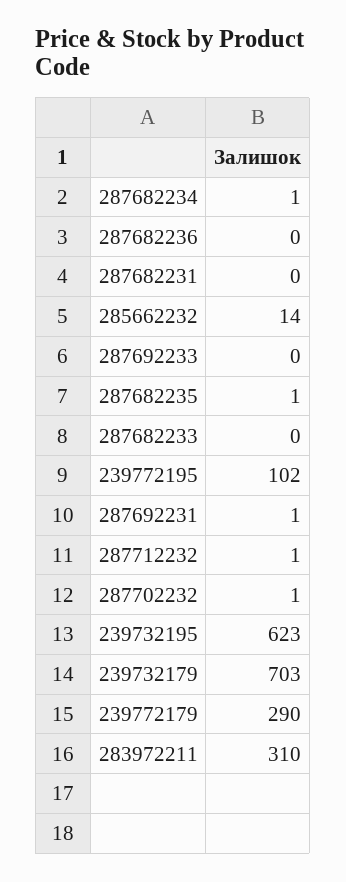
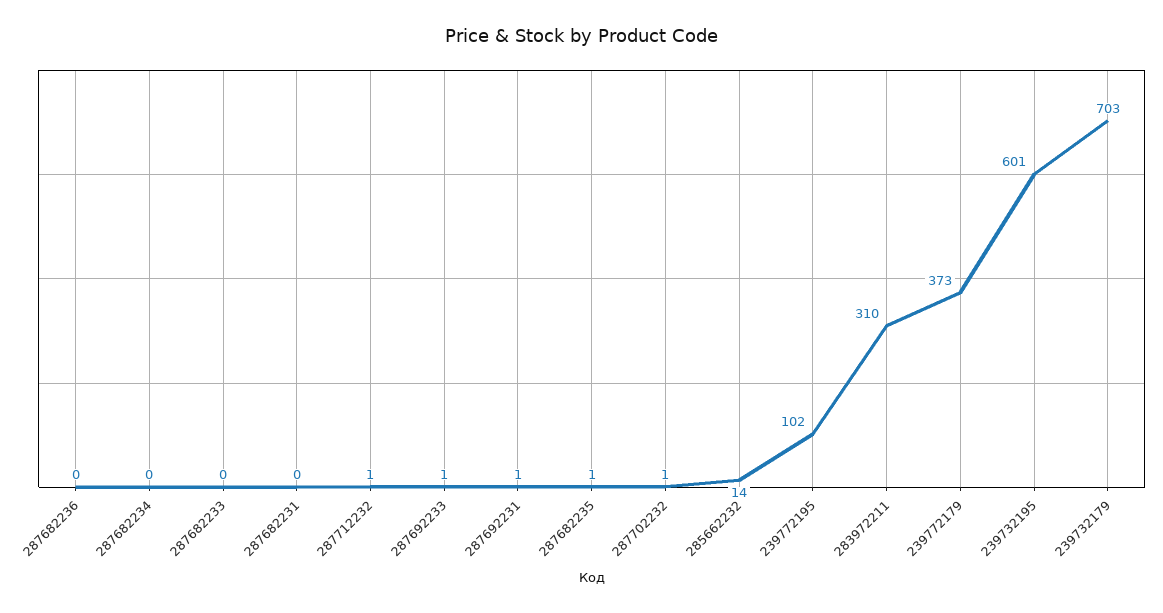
  {
-   "287682234": 1,
+   "287682234": 0,
    "287682236": 0,
    "287682231": 0,
    "285662232": 14,
-   "287692233": 0,
+   "287692233": 1,
    "287682235": 1,
    "287682233": 0,
    "239772195": 102,
    "287692231": 1,
    "287712232": 1,
    "287702232": 1,
-   "239732195": 623,
+   "239732195": 601,
    "239732179": 703,
-   "239772179": 290,
+   "239772179": 373,
    "283972211": 310
  }

